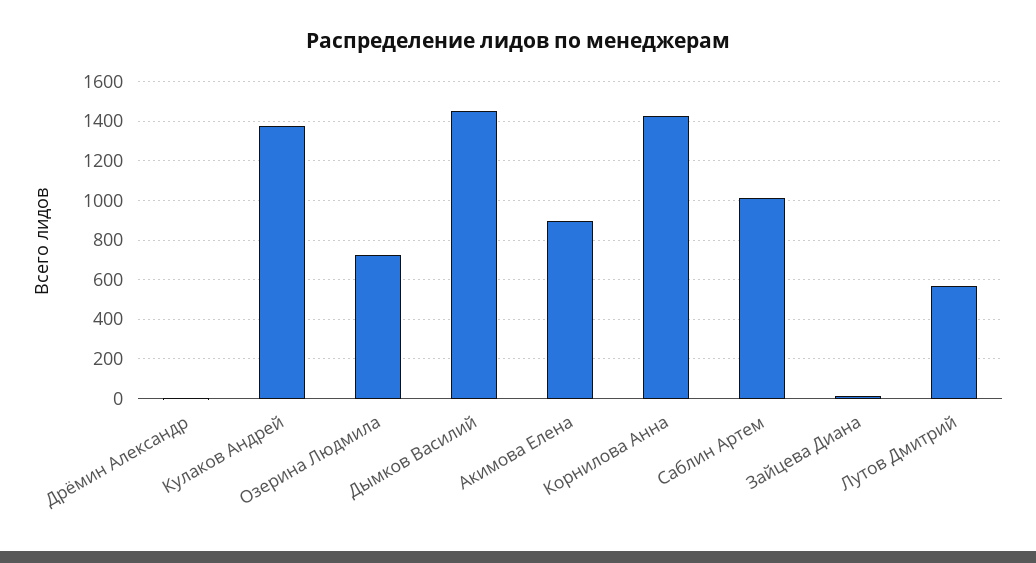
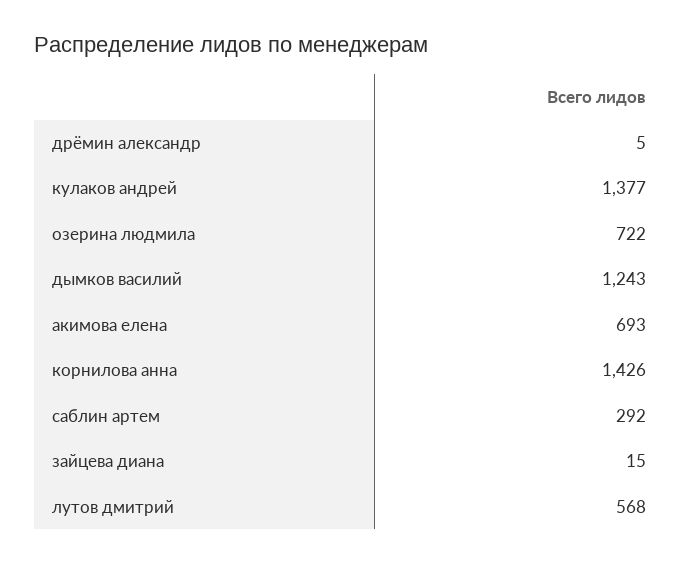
  {
    "Дрёмин Александр": 5,
    "Кулаков Андрей": 1377,
    "Озерина Людмила": 722,
-   "Дымков Василий": 1450,
+   "Дымков Василий": 1243,
-   "Акимова Елена": 900,
+   "Акимова Елена": 693,
    "Корнилова Анна": 1426,
-   "Саблин Артем": 1000,
+   "Саблин Артем": 292,
    "Зайцева Диана": 15,
    "Лутов Дмитрий": 568
  }

